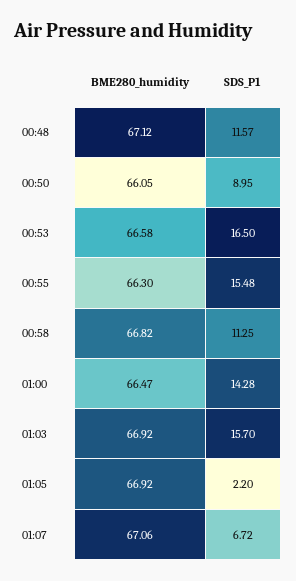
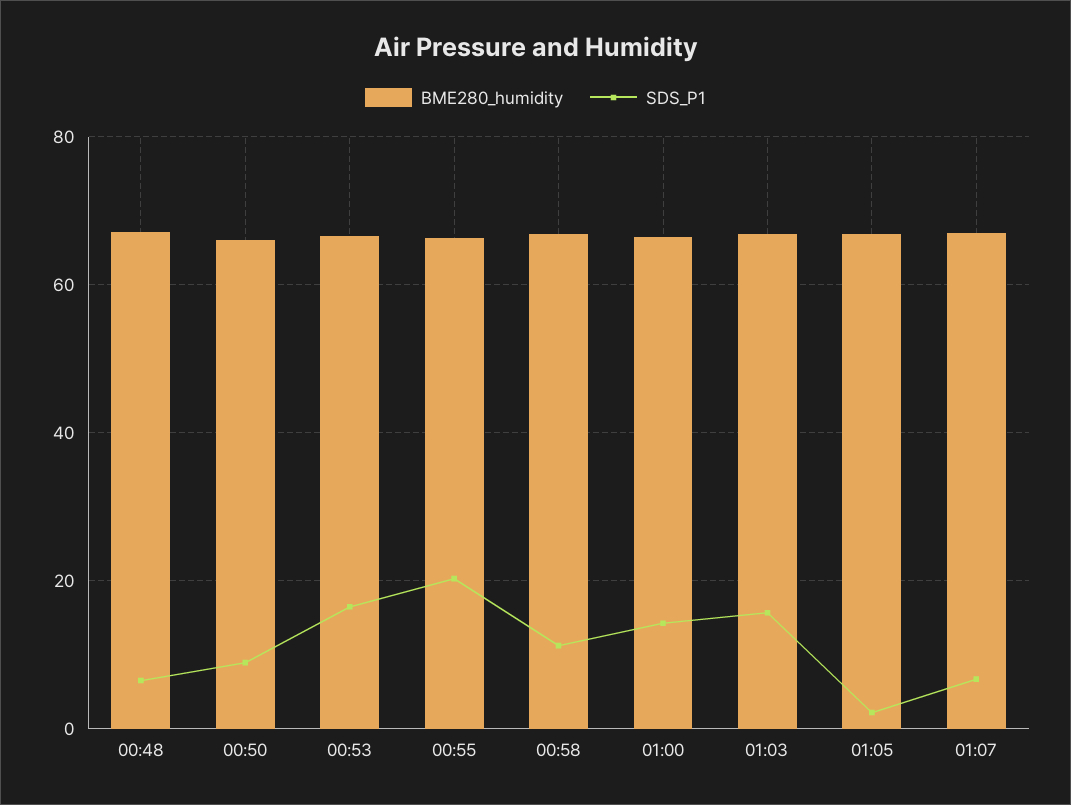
  {
    "BME280_humidity": {
      "00:48": 67.12,
      "00:50": 66.05,
      "00:53": 66.58,
      "00:55": 66.3,
      "00:58": 66.82,
      "01:00": 66.47,
      "01:03": 66.92,
      "01:05": 66.92,
      "01:07": 67.06
    },
    "SDS_P1": {
-     "00:48": 11.57,
+     "00:48": 6,
      "00:50": 8.95,
      "00:53": 16.5,
-     "00:55": 15.48,
+     "00:55": 20,
      "00:58": 11.25,
      "01:00": 14.28,
      "01:03": 15.7,
      "01:05": 2.2,
      "01:07": 6.72
    }
  }

